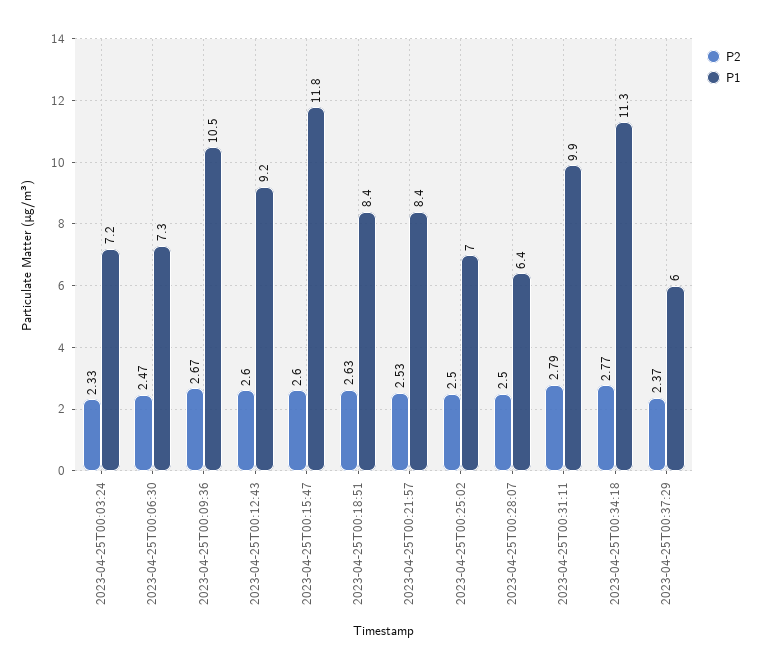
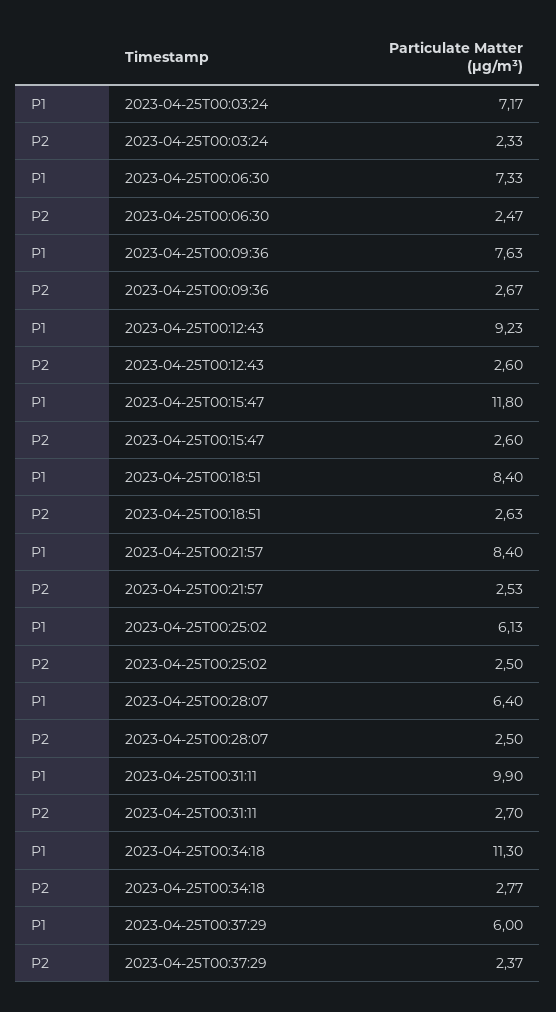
  {
    "P2": {
      "2023-04-25T00:03:24": 2.33,
      "2023-04-25T00:06:30": 2.47,
      "2023-04-25T00:09:36": 2.67,
      "2023-04-25T00:12:43": 2.6,
      "2023-04-25T00:15:47": 2.6,
      "2023-04-25T00:18:51": 2.63,
      "2023-04-25T00:21:57": 2.53,
      "2023-04-25T00:25:02": 2.5,
      "2023-04-25T00:28:07": 2.5,
-     "2023-04-25T00:31:11": 2.79,
+     "2023-04-25T00:31:11": 2.7,
      "2023-04-25T00:34:18": 2.77,
      "2023-04-25T00:37:29": 2.37
    },
    "P1": {
      "2023-04-25T00:03:24": 7.17,
      "2023-04-25T00:06:30": 7.33,
-     "2023-04-25T00:09:36": 10.5,
+     "2023-04-25T00:09:36": 7.63,
      "2023-04-25T00:12:43": 9.23,
      "2023-04-25T00:15:47": 11.8,
      "2023-04-25T00:18:51": 8.4,
      "2023-04-25T00:21:57": 8.4,
-     "2023-04-25T00:25:02": 7,
+     "2023-04-25T00:25:02": 6.13,
      "2023-04-25T00:28:07": 6.4,
      "2023-04-25T00:31:11": 9.9,
      "2023-04-25T00:34:18": 11.3,
      "2023-04-25T00:37:29": 6
    }
  }

